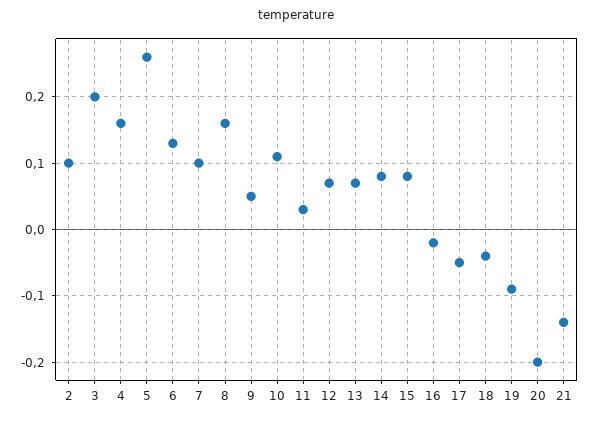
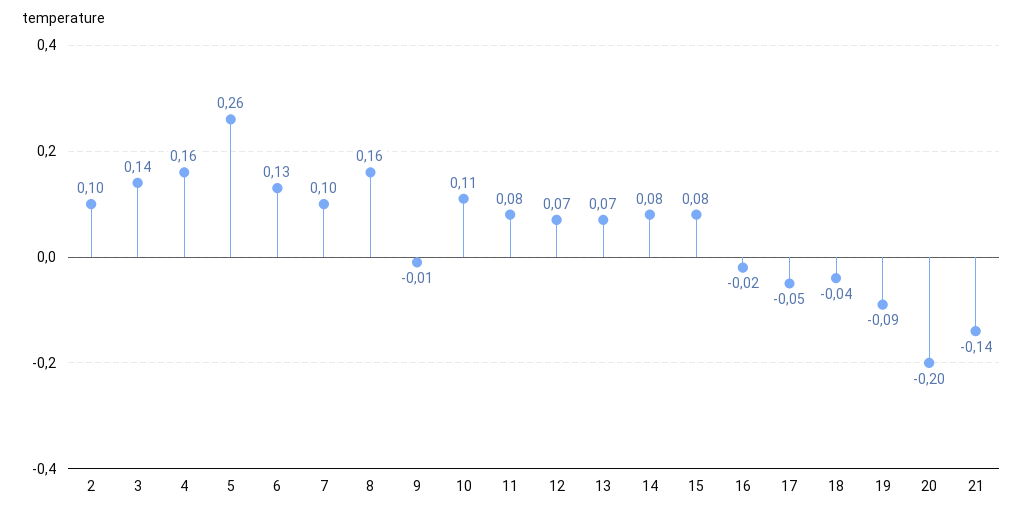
  {
    "2": 0.1,
-   "3": 0.2,
+   "3": 0.14,
    "4": 0.16,
    "5": 0.26,
    "6": 0.13,
    "7": 0.1,
    "8": 0.16,
-   "9": 0.05,
+   "9": -0.01,
    "10": 0.11,
-   "11": 0.03,
+   "11": 0.08,
    "12": 0.07,
    "13": 0.07,
    "14": 0.08,
    "15": 0.08,
    "16": -0.02,
    "17": -0.05,
    "18": -0.04,
    "19": -0.09,
    "20": -0.2,
    "21": -0.14
  }

